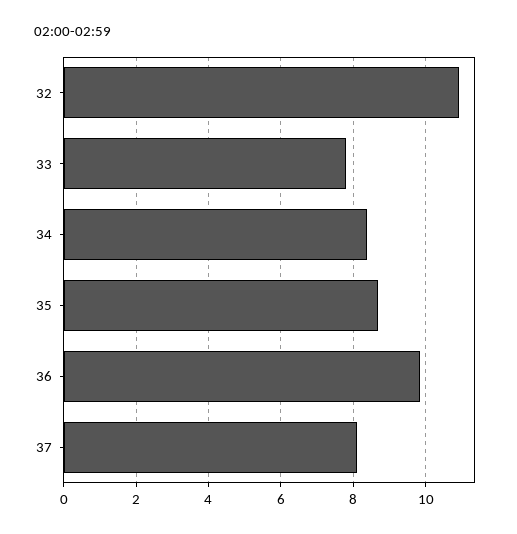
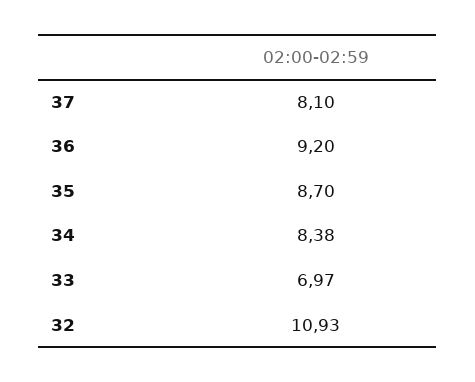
  {
    "32": 10.93,
-   "33": 7.8,
+   "33": 6.97,
    "34": 8.38,
    "35": 8.7,
-   "36": 9.8,
+   "36": 9.2,
    "37": 8.1
  }

